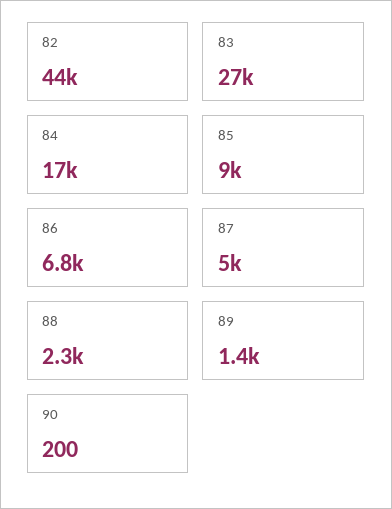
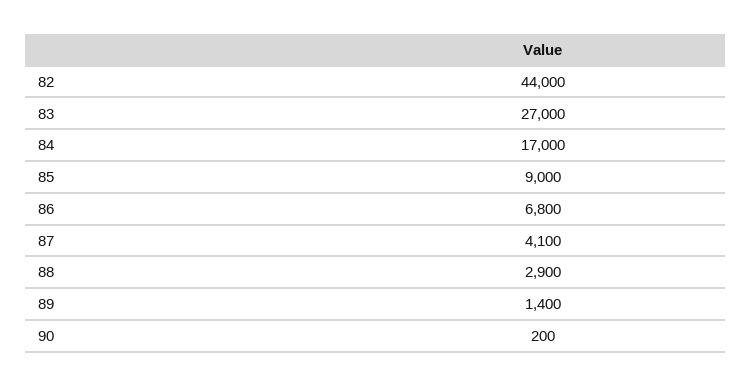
  {
    "82": 44000,
    "83": 27000,
    "84": 17000,
    "85": 9000,
    "86": 6800,
-   "87": 5000,
+   "87": 4100,
-   "88": 2300,
+   "88": 2900,
    "89": 1400,
    "90": 200
  }

